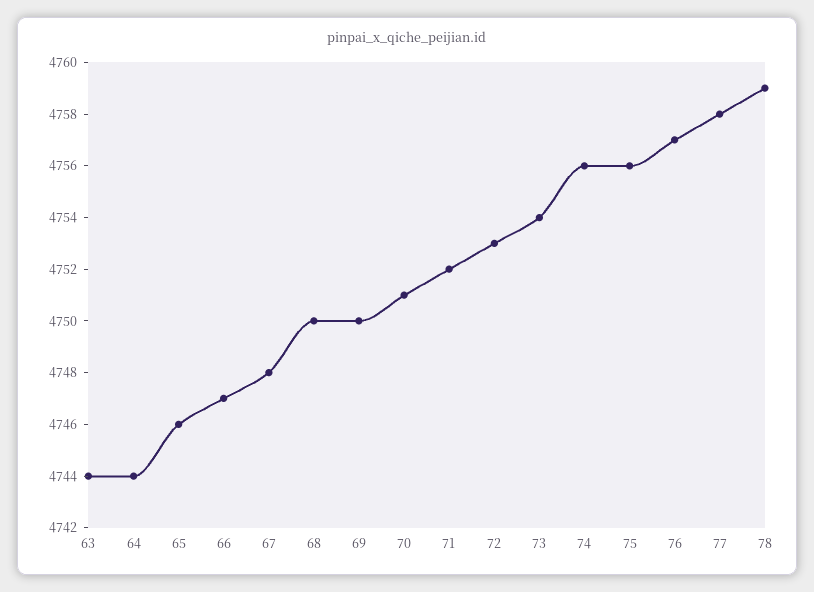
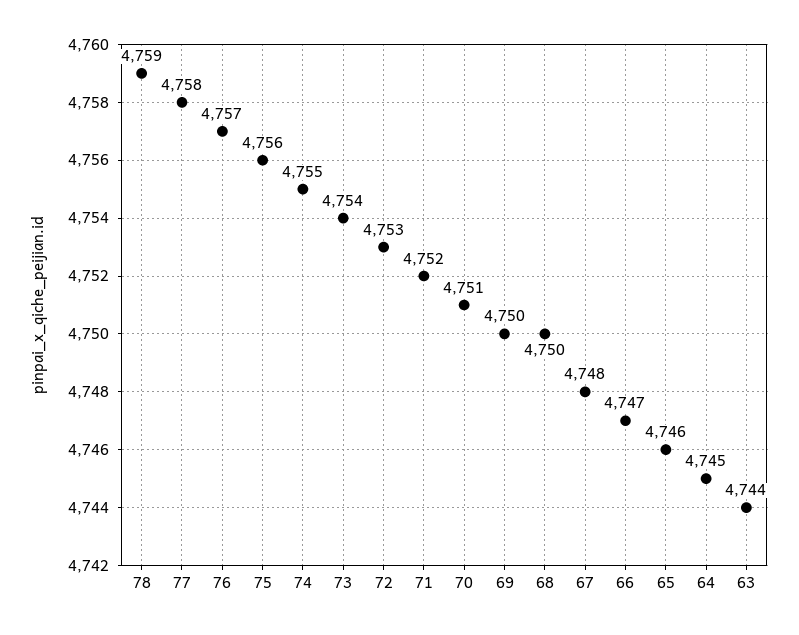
  {
    "63": 4744,
-   "64": 4744,
+   "64": 4745,
    "65": 4746,
    "66": 4747,
    "67": 4748,
    "68": 4750,
    "69": 4750,
    "70": 4751,
    "71": 4752,
    "72": 4753,
    "73": 4754,
-   "74": 4756,
+   "74": 4755,
    "75": 4756,
    "76": 4757,
    "77": 4758,
    "78": 4759
  }

